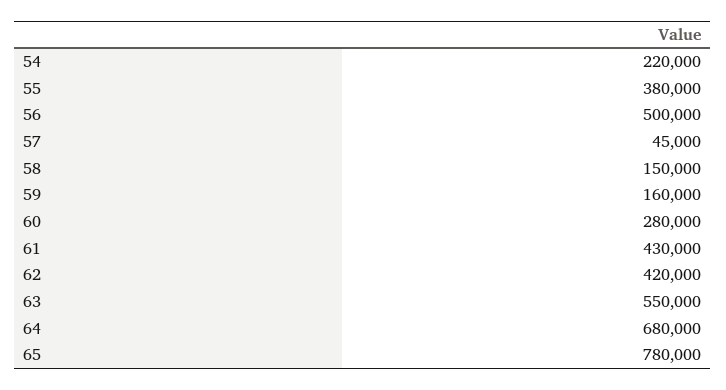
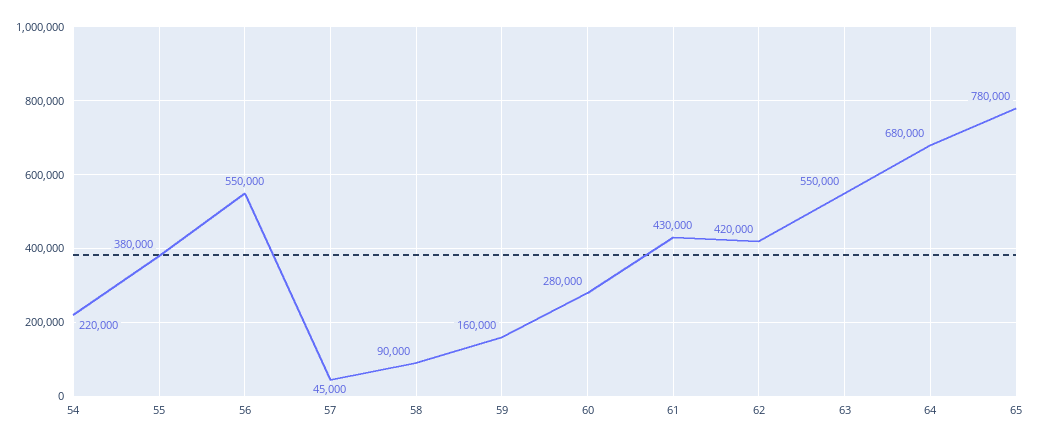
  {
    "54": 220000,
    "55": 380000,
-   "56": 500000,
+   "56": 550000,
    "57": 45000,
-   "58": 150000,
+   "58": 90000,
    "59": 160000,
    "60": 280000,
    "61": 430000,
    "62": 420000,
    "63": 550000,
    "64": 680000,
    "65": 780000
  }

